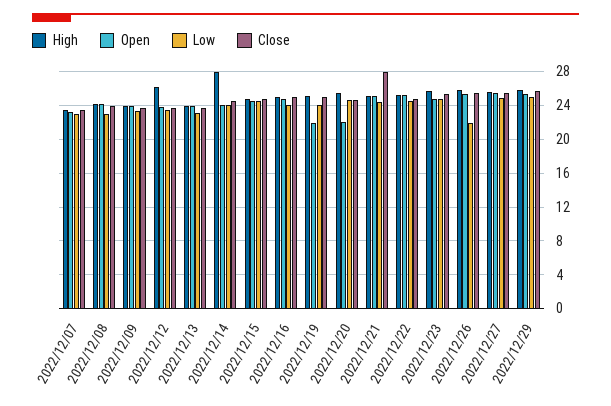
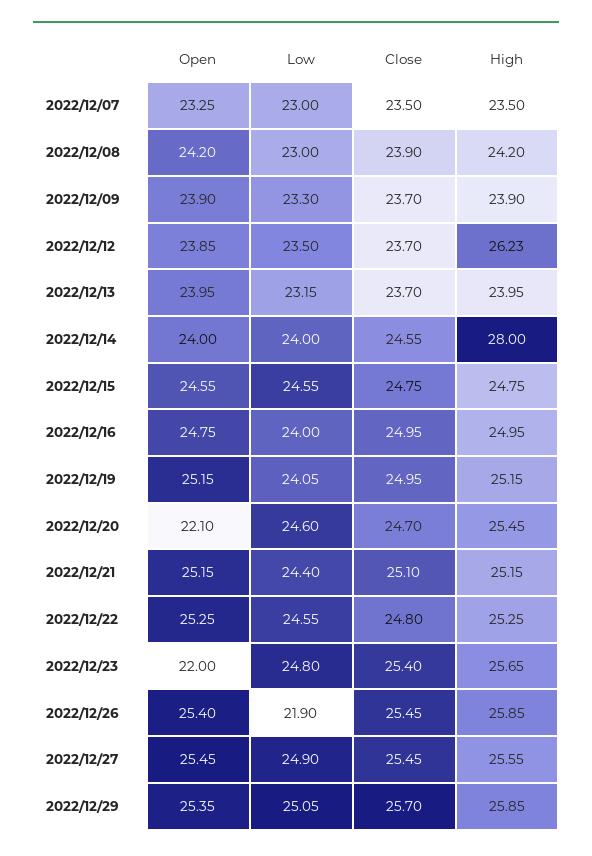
  {
    "High": {
      "2022/12/07": 23.5,
      "2022/12/08": 24.2,
      "2022/12/09": 23.9,
      "2022/12/12": 26.23,
      "2022/12/13": 23.95,
      "2022/12/14": 28,
      "2022/12/15": 24.75,
      "2022/12/16": 24.95,
      "2022/12/19": 25.15,
      "2022/12/20": 25.45,
      "2022/12/21": 25.15,
      "2022/12/22": 25.25,
      "2022/12/23": 25.65,
      "2022/12/26": 25.85,
      "2022/12/27": 25.55,
      "2022/12/29": 25.85
    },
    "Open": {
      "2022/12/07": 23.25,
      "2022/12/08": 24.2,
      "2022/12/09": 23.9,
      "2022/12/12": 23.85,
      "2022/12/13": 23.95,
      "2022/12/14": 24,
      "2022/12/15": 24.55,
      "2022/12/16": 24.75,
-     "2022/12/19": 22,
+     "2022/12/19": 25.15,
      "2022/12/20": 22.1,
      "2022/12/21": 25.15,
      "2022/12/22": 25.25,
-     "2022/12/23": 25,
+     "2022/12/23": 22,
      "2022/12/26": 25.4,
      "2022/12/27": 25.45,
      "2022/12/29": 25.35
    },
    "Low": {
      "2022/12/07": 23,
      "2022/12/08": 23,
      "2022/12/09": 23.3,
      "2022/12/12": 23.5,
      "2022/12/13": 23.15,
      "2022/12/14": 24,
      "2022/12/15": 24.55,
      "2022/12/16": 24,
      "2022/12/19": 24.05,
      "2022/12/20": 24.6,
      "2022/12/21": 24.4,
      "2022/12/22": 24.55,
      "2022/12/23": 24.8,
      "2022/12/26": 21.9,
      "2022/12/27": 24.9,
      "2022/12/29": 25.05
    },
    "Close": {
      "2022/12/07": 23.5,
      "2022/12/08": 23.9,
      "2022/12/09": 23.7,
      "2022/12/12": 23.7,
      "2022/12/13": 23.7,
      "2022/12/14": 24.55,
      "2022/12/15": 24.75,
      "2022/12/16": 24.95,
      "2022/12/19": 24.95,
      "2022/12/20": 24.7,
-     "2022/12/21": 28,
+     "2022/12/21": 25.1,
      "2022/12/22": 24.8,
      "2022/12/23": 25.4,
      "2022/12/26": 25.45,
      "2022/12/27": 25.45,
      "2022/12/29": 25.7
    }
  }

